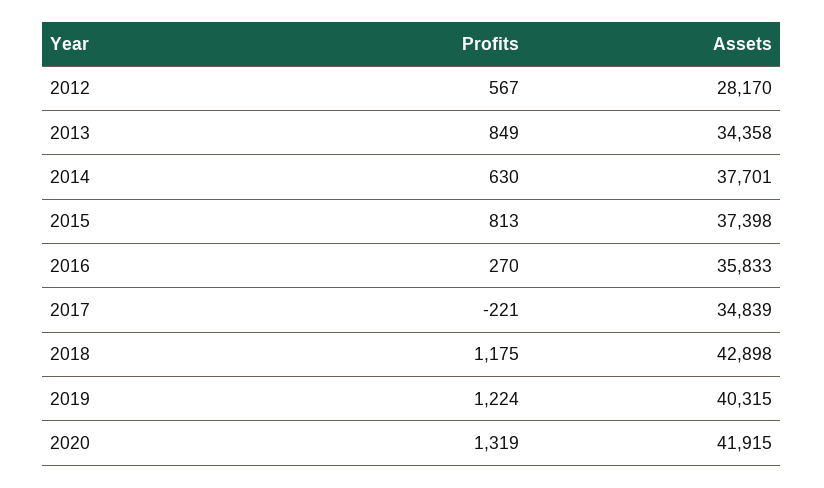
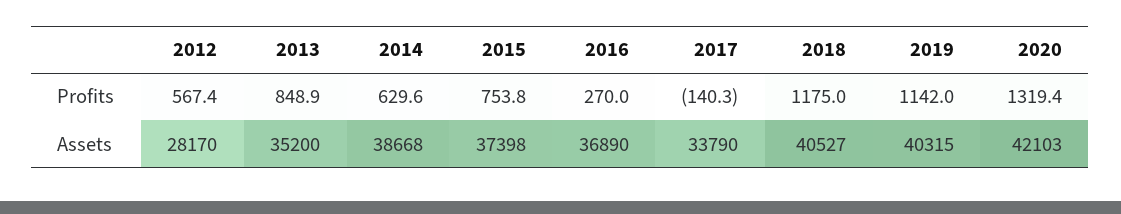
  {
    "Profits": {
      "2012": 567.4,
      "2013": 848.9,
      "2014": 629.6,
-     "2015": 813,
+     "2015": 753.8,
      "2016": 270,
-     "2017": -221,
+     "2017": -140.3,
      "2018": 1175,
-     "2019": 1224,
+     "2019": 1142,
      "2020": 1319.4
    },
    "Assets": {
      "2012": 28170,
-     "2013": 34358,
+     "2013": 35200,
-     "2014": 37701,
+     "2014": 38668,
      "2015": 37398,
-     "2016": 35833,
+     "2016": 36890,
-     "2017": 34839,
+     "2017": 33790,
-     "2018": 42898,
+     "2018": 40527,
      "2019": 40315,
-     "2020": 41915
+     "2020": 42103
    }
  }

